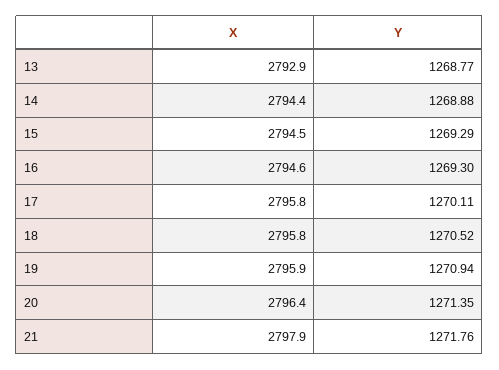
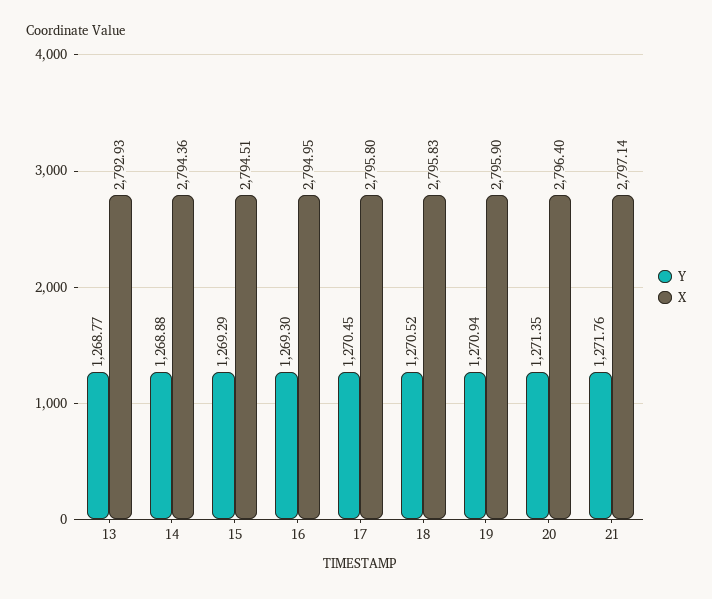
  {
    "X": {
      "13": 2792.93,
      "14": 2794.36,
      "15": 2794.51,
-     "16": 2794.6,
+     "16": 2794.95,
      "17": 2795.8,
      "18": 2795.83,
      "19": 2795.9,
      "20": 2796.4,
-     "21": 2797.9
+     "21": 2797.14
    },
    "Y": {
      "13": 1268.77,
      "14": 1268.88,
      "15": 1269.29,
      "16": 1269.3,
-     "17": 1270.11,
+     "17": 1270.45,
      "18": 1270.52,
      "19": 1270.94,
      "20": 1271.35,
      "21": 1271.76
    }
  }

